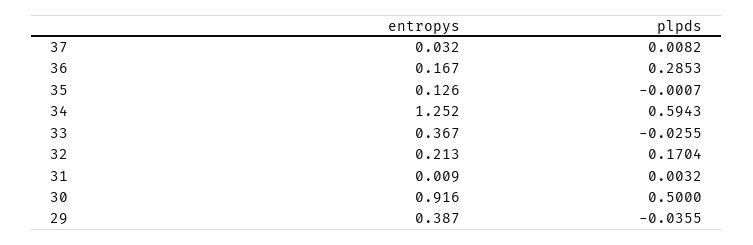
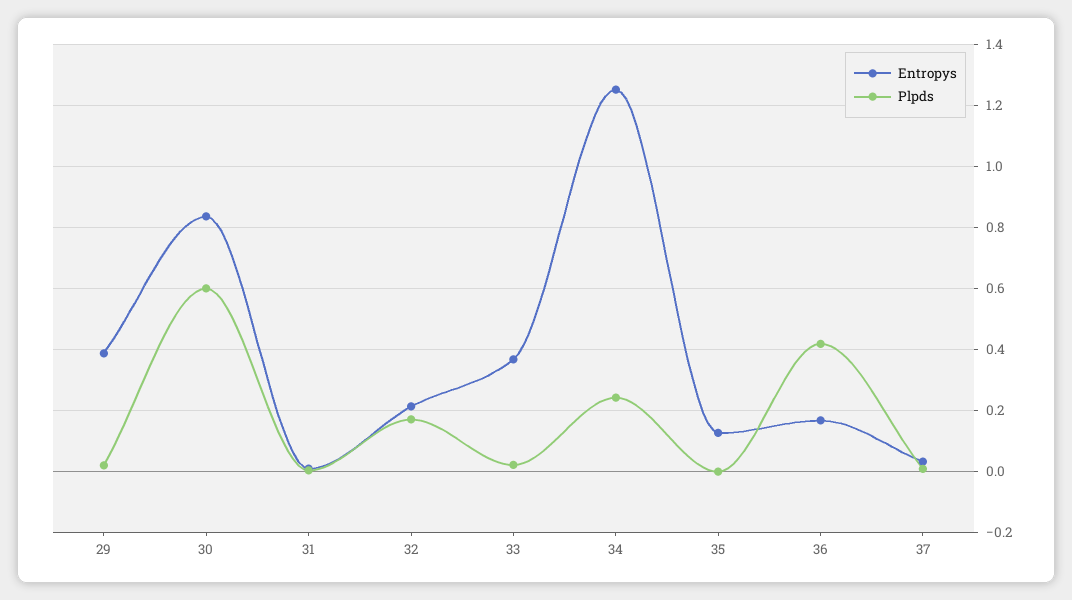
  {
    "entropys": {
      "37": 0.032,
      "36": 0.167,
      "35": 0.126,
      "34": 1.252,
      "33": 0.367,
      "32": 0.213,
      "31": 0.009,
-     "30": 0.916,
+     "30": 0.84,
      "29": 0.387
    },
    "plpds": {
      "37": 0.0082,
-     "36": 0.2853,
+     "36": 0.42,
      "35": -0.0007,
-     "34": 0.5943,
+     "34": 0.24,
-     "33": -0.0255,
+     "33": 0.02,
      "32": 0.1704,
      "31": 0.0032,
-     "30": 0.5,
+     "30": 0.6,
-     "29": -0.0355
+     "29": 0.02
    }
  }

